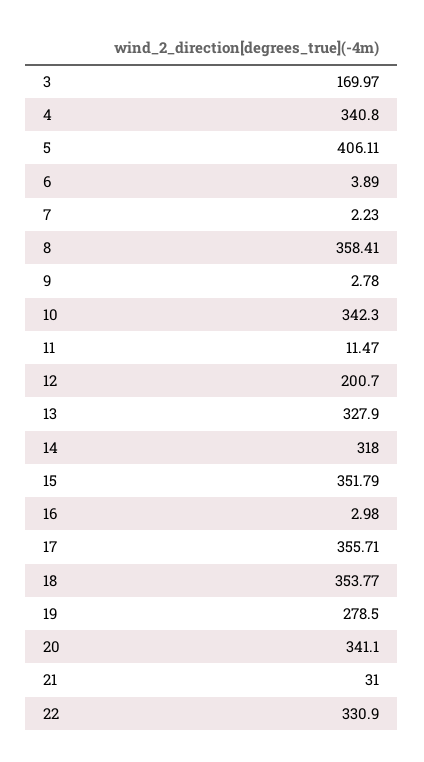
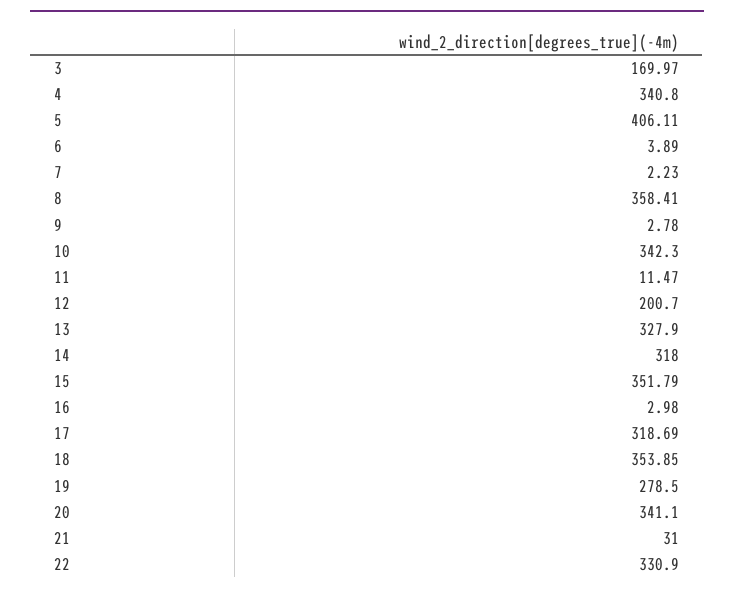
  {
    "3": 169.97,
    "4": 340.8,
    "5": 406.11,
    "6": 3.89,
    "7": 2.23,
    "8": 358.41,
    "9": 2.78,
    "10": 342.3,
    "11": 11.47,
    "12": 200.7,
    "13": 327.9,
    "14": 318,
    "15": 351.79,
    "16": 2.98,
-   "17": 355.71,
+   "17": 318.69,
-   "18": 353.77,
+   "18": 353.85,
    "19": 278.5,
    "20": 341.1,
    "21": 31,
    "22": 330.9
  }

